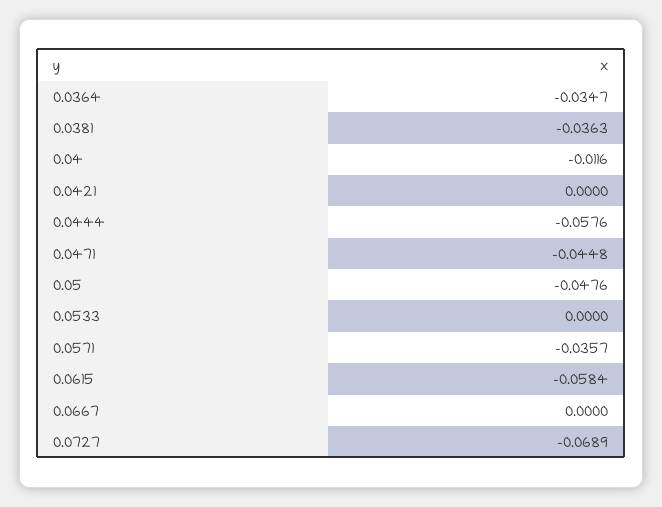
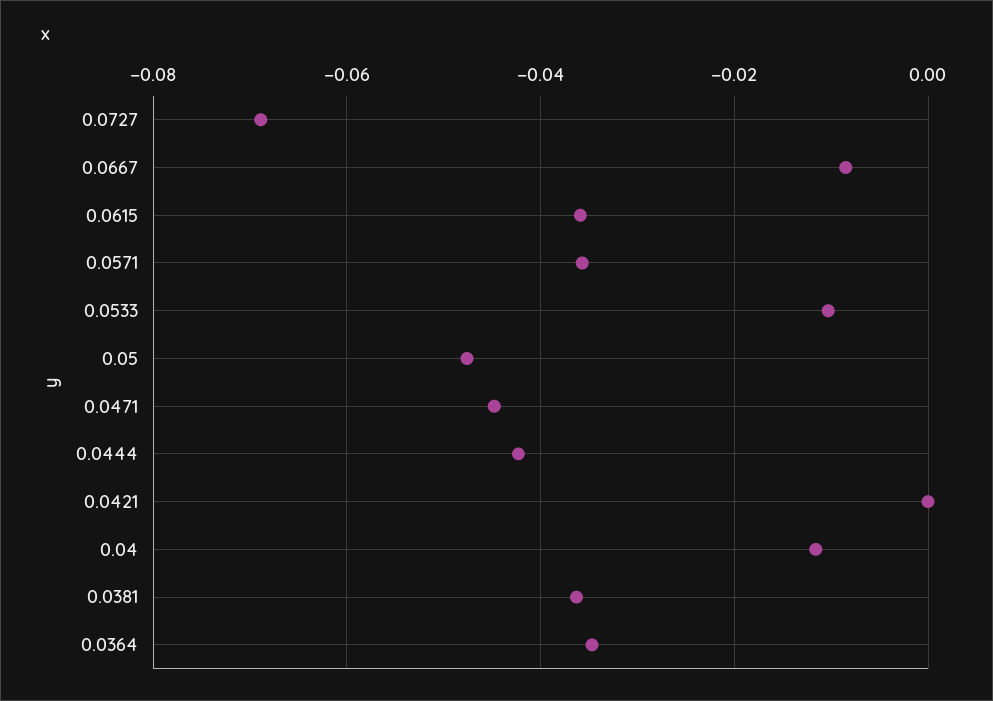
  {
    "0.0364": -0.0347,
    "0.0381": -0.0363,
    "0.04": -0.0116,
    "0.0421": 0,
-   "0.0444": -0.0576,
+   "0.0444": -0.042,
    "0.0471": -0.0448,
    "0.05": -0.0476,
-   "0.0533": 0,
+   "0.0533": -0.01,
    "0.0571": -0.0357,
-   "0.0615": -0.0584,
+   "0.0615": -0.036,
-   "0.0667": 0,
+   "0.0667": -0.008,
    "0.0727": -0.0689
  }

